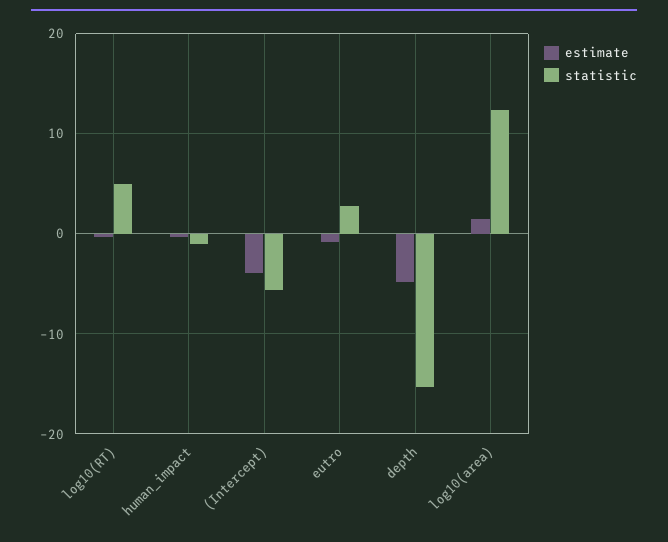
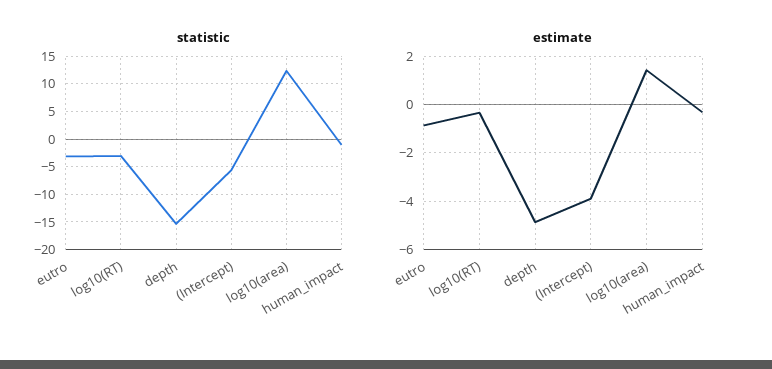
  {
    "estimate": {
      "log10(RT)": -0.25,
      "human_impact": -0.25,
      "(Intercept)": -4,
      "eutro": -0.75,
      "depth": -4.75,
      "log10(area)": 1.5
    },
    "statistic": {
-     "log10(RT)": 5,
+     "log10(RT)": -2.5,
      "human_impact": -1,
      "(Intercept)": -6,
-     "eutro": 3,
+     "eutro": -2.5,
      "depth": -15,
      "log10(area)": 12
    }
  }

